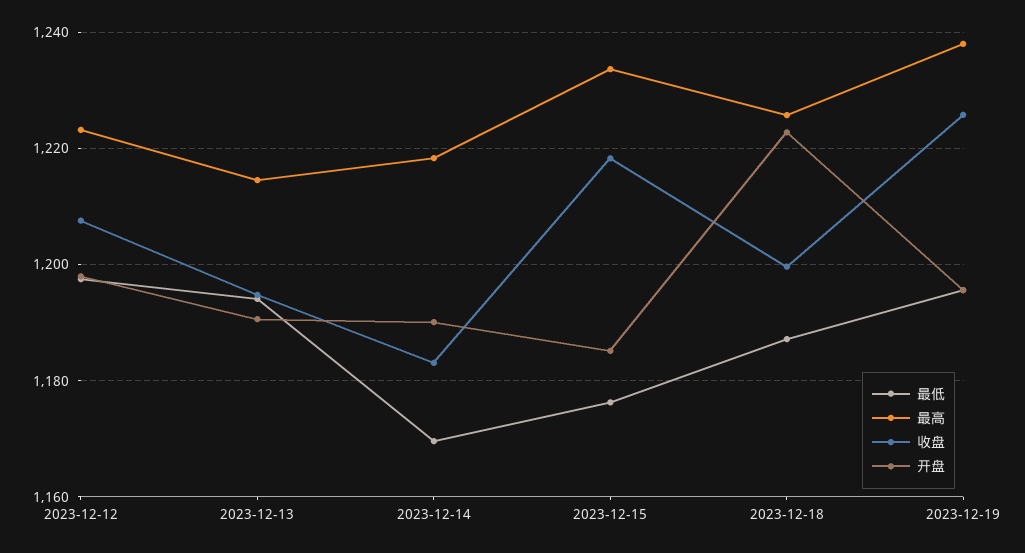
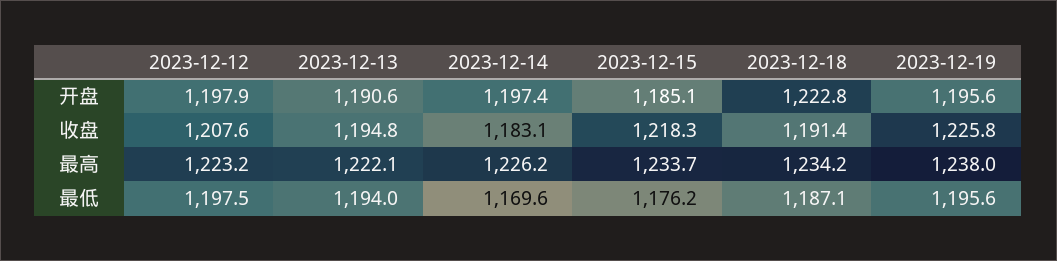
  {
    "最低": {
      "2023-12-12": 1197.5,
      "2023-12-13": 1194,
      "2023-12-14": 1169.6,
      "2023-12-15": 1176.2,
      "2023-12-18": 1187.1,
      "2023-12-19": 1195.6
    },
    "最高": {
      "2023-12-12": 1223.2,
-     "2023-12-13": 1214,
+     "2023-12-13": 1222.1,
-     "2023-12-14": 1218,
+     "2023-12-14": 1226.2,
      "2023-12-15": 1233.7,
-     "2023-12-18": 1226,
+     "2023-12-18": 1234.2,
      "2023-12-19": 1238
    },
    "收盘": {
      "2023-12-12": 1207.6,
      "2023-12-13": 1194.8,
      "2023-12-14": 1183.1,
      "2023-12-15": 1218.3,
-     "2023-12-18": 1200,
+     "2023-12-18": 1191.4,
      "2023-12-19": 1225.8
    },
    "开盘": {
      "2023-12-12": 1197.9,
      "2023-12-13": 1190.6,
-     "2023-12-14": 1190,
+     "2023-12-14": 1197.4,
      "2023-12-15": 1185.1,
      "2023-12-18": 1222.8,
      "2023-12-19": 1195.6
    }
  }

